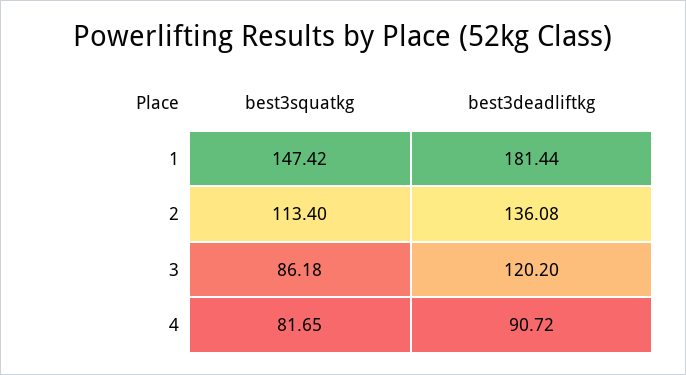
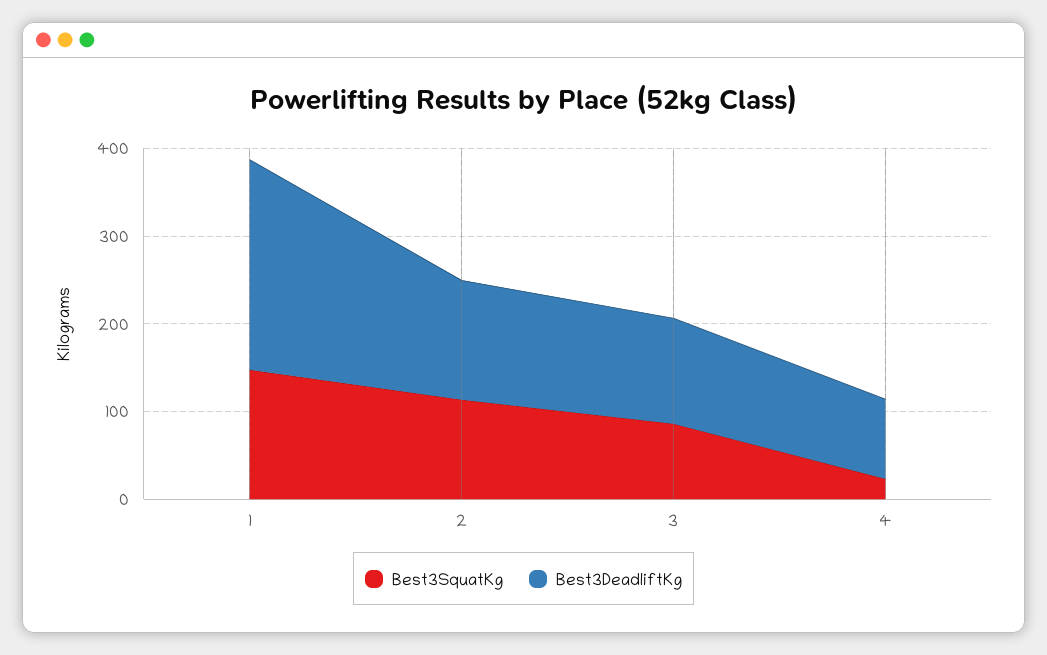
  {
    "best3squatkg": {
      "1": 147.42,
      "2": 113.4,
      "3": 86.18,
-     "4": 81.65
+     "4": 20
    },
    "best3deadliftkg": {
-     "1": 181.44,
+     "1": 240,
      "2": 136.08,
      "3": 120.2,
      "4": 90.72
    }
  }

